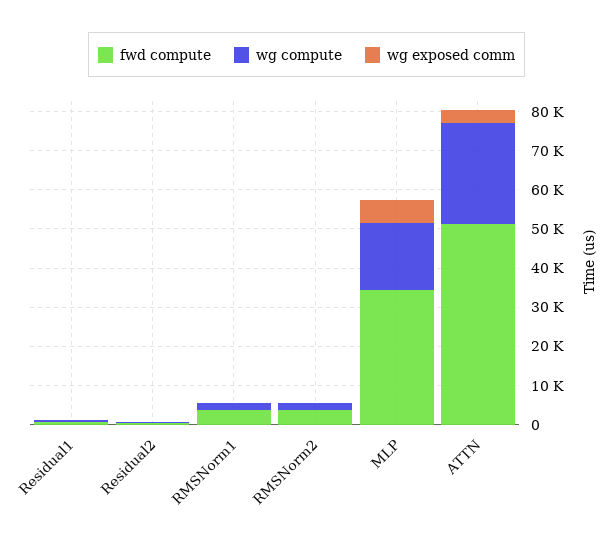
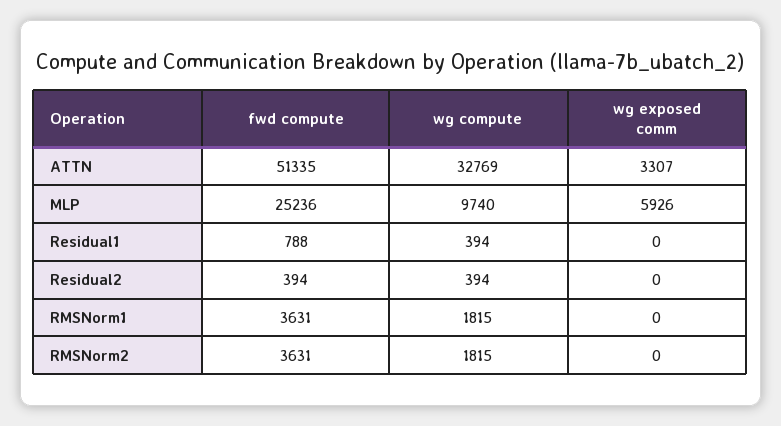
  {
    "fwd compute": {
      "Residual1": 788,
      "Residual2": 394,
      "RMSNorm1": 3631,
      "RMSNorm2": 3631,
-     "MLP": 35000,
+     "MLP": 25236,
      "ATTN": 51335
    },
    "wg compute": {
      "Residual1": 394,
      "Residual2": 394,
      "RMSNorm1": 1815,
      "RMSNorm2": 1815,
-     "MLP": 17500,
+     "MLP": 9740,
-     "ATTN": 25000
+     "ATTN": 32769
    },
    "wg exposed comm": {
      "Residual1": 0,
      "Residual2": 0,
      "RMSNorm1": 0,
      "RMSNorm2": 0,
      "MLP": 5926,
      "ATTN": 3307
    }
  }

